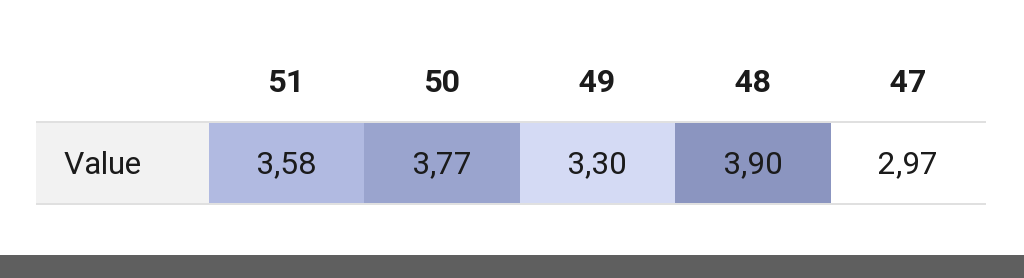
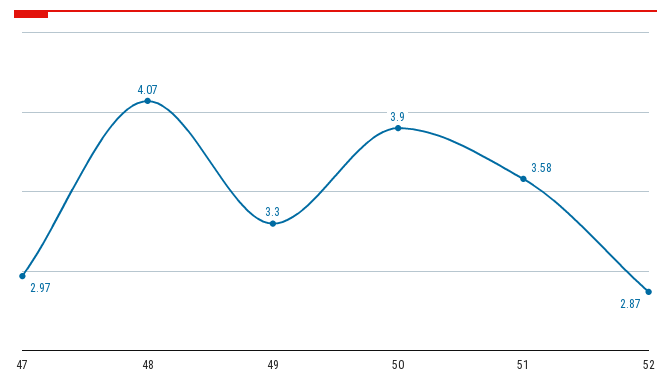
  {
    "51": 3.58,
-   "50": 3.77,
+   "50": 3.9,
    "49": 3.3,
-   "48": 3.9,
+   "48": 4.07,
-   "47": 2.97
+   "47": 2.97,
+   "52": 2.87
  }

